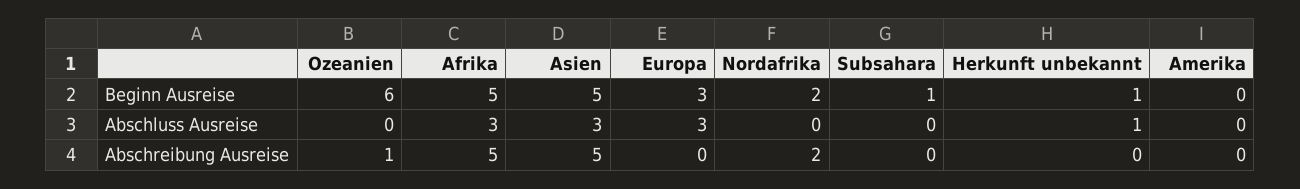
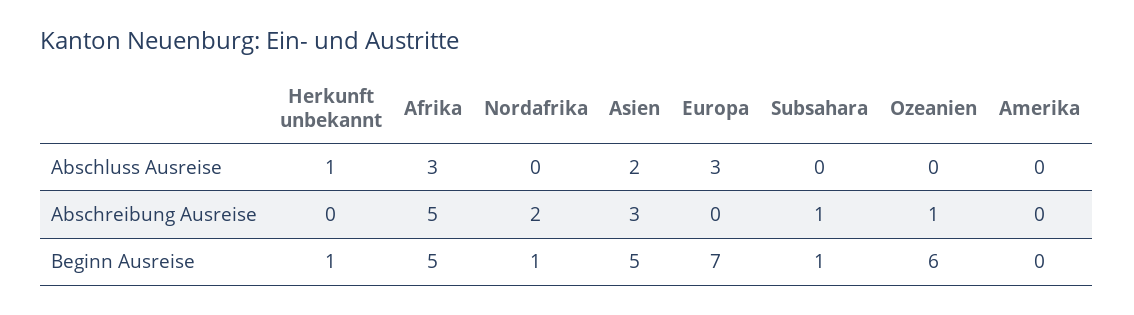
  {
    "Ozeanien": {
      "Beginn Ausreise": 6,
      "Abschluss Ausreise": 0,
      "Abschreibung Ausreise": 1
    },
    "Afrika": {
      "Beginn Ausreise": 5,
      "Abschluss Ausreise": 3,
      "Abschreibung Ausreise": 5
    },
    "Asien": {
      "Beginn Ausreise": 5,
-     "Abschluss Ausreise": 3,
+     "Abschluss Ausreise": 2,
-     "Abschreibung Ausreise": 5
+     "Abschreibung Ausreise": 3
    },
    "Europa": {
-     "Beginn Ausreise": 3,
+     "Beginn Ausreise": 7,
      "Abschluss Ausreise": 3,
      "Abschreibung Ausreise": 0
    },
    "Nordafrika": {
-     "Beginn Ausreise": 2,
+     "Beginn Ausreise": 1,
      "Abschluss Ausreise": 0,
      "Abschreibung Ausreise": 2
    },
    "Subsahara": {
      "Beginn Ausreise": 1,
      "Abschluss Ausreise": 0,
-     "Abschreibung Ausreise": 0
+     "Abschreibung Ausreise": 1
    },
    "Herkunft unbekannt": {
      "Beginn Ausreise": 1,
      "Abschluss Ausreise": 1,
      "Abschreibung Ausreise": 0
    },
    "Amerika": {
      "Beginn Ausreise": 0,
      "Abschluss Ausreise": 0,
      "Abschreibung Ausreise": 0
    }
  }

